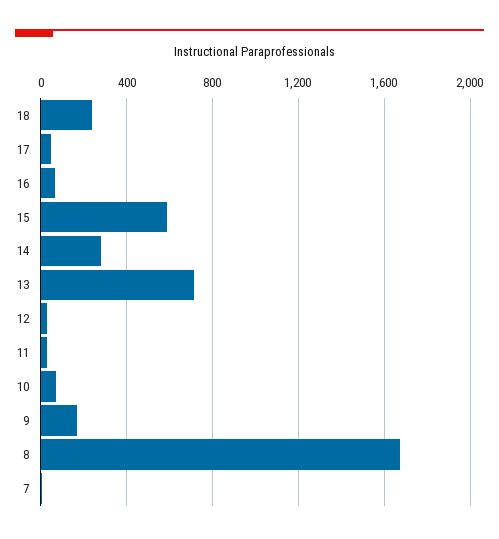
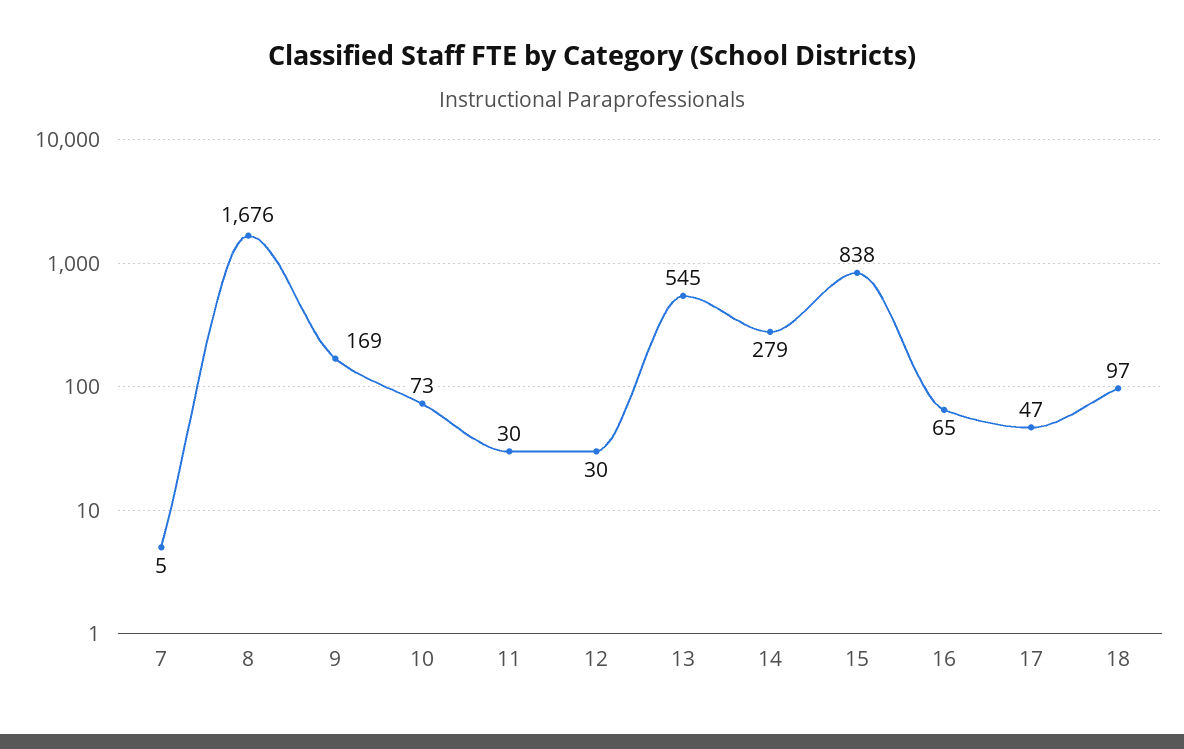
  {
-   "18": 250,
+   "18": 97,
    "17": 47,
    "16": 65,
-   "15": 600,
+   "15": 838,
    "14": 279,
-   "13": 700,
+   "13": 545,
    "12": 30,
    "11": 30,
    "10": 73,
    "9": 169,
    "8": 1676,
    "7": 5
  }

